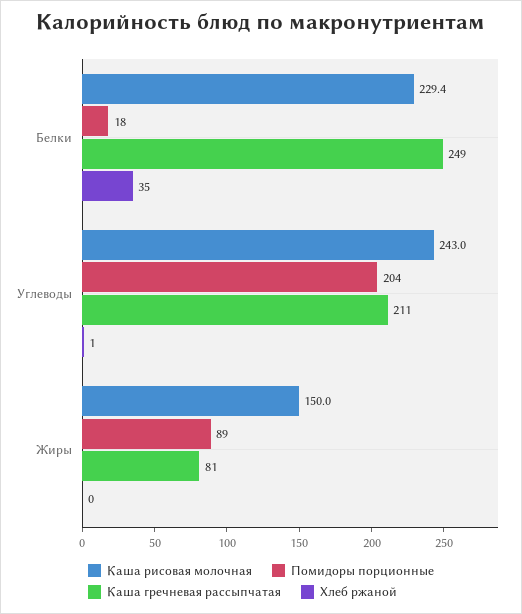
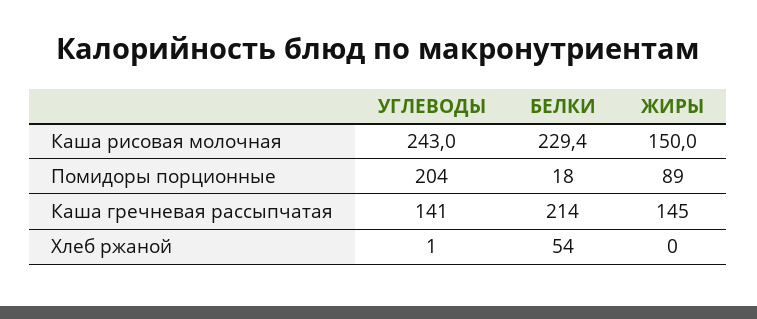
  {
    "Каша рисовая молочная": {
      "Белки": 229.4,
      "Углеводы": 243,
      "Жиры": 150
    },
    "Помидоры порционные": {
      "Белки": 18,
      "Углеводы": 204,
      "Жиры": 89
    },
    "Каша гречневая рассыпчатая": {
-     "Белки": 249,
+     "Белки": 214,
-     "Углеводы": 211,
+     "Углеводы": 141,
-     "Жиры": 81
+     "Жиры": 145
    },
    "Хлеб ржаной": {
-     "Белки": 35,
+     "Белки": 54,
      "Углеводы": 1,
      "Жиры": 0
    }
  }

